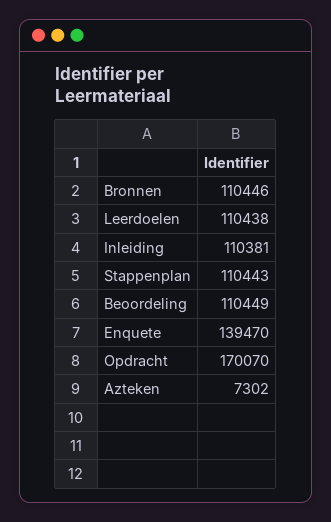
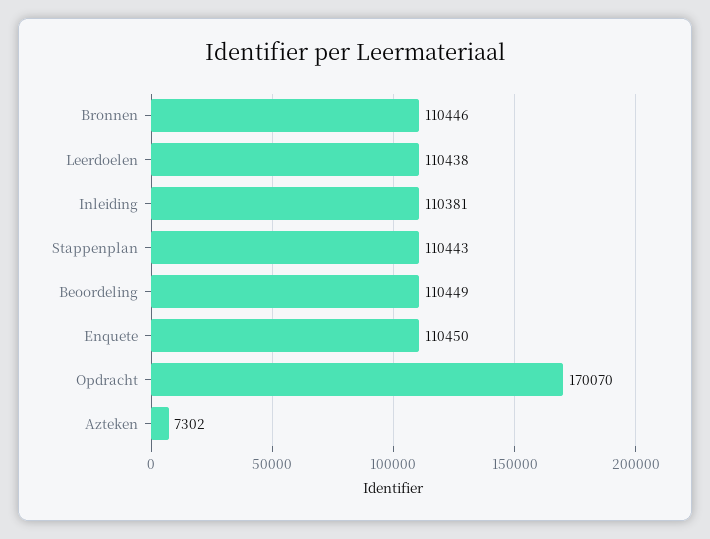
  {
    "Bronnen": 110446,
    "Leerdoelen": 110438,
    "Inleiding": 110381,
    "Stappenplan": 110443,
    "Beoordeling": 110449,
-   "Enquete": 139470,
+   "Enquete": 110450,
    "Opdracht": 170070,
    "Azteken": 7302
  }

